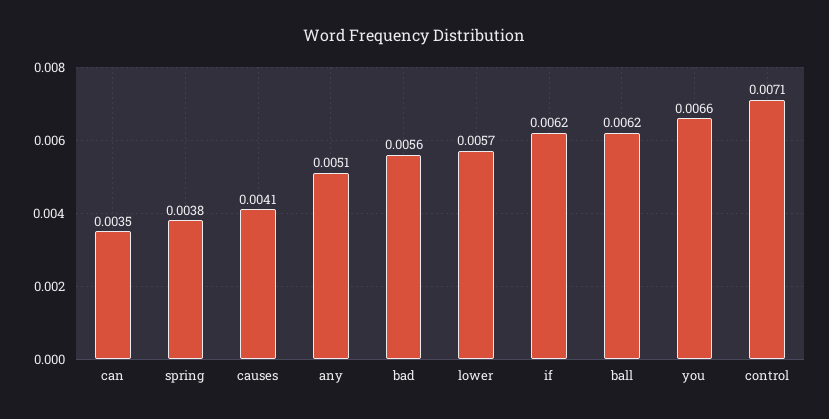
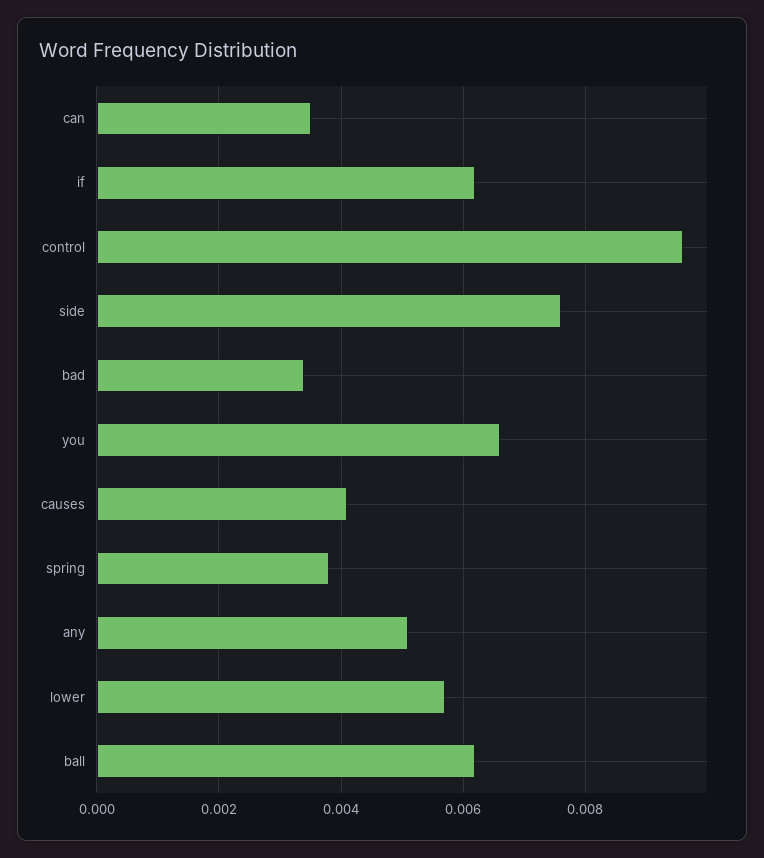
  {
    "can": 0.0035,
    "spring": 0.0038,
    "causes": 0.0041,
    "any": 0.0051,
-   "bad": 0.0056,
+   "bad": 0.0035,
    "lower": 0.0057,
    "if": 0.0062,
    "ball": 0.0062,
    "you": 0.0066,
-   "control": 0.0071
+   "control": 0.0095,
+   "side": 0.0075
  }

